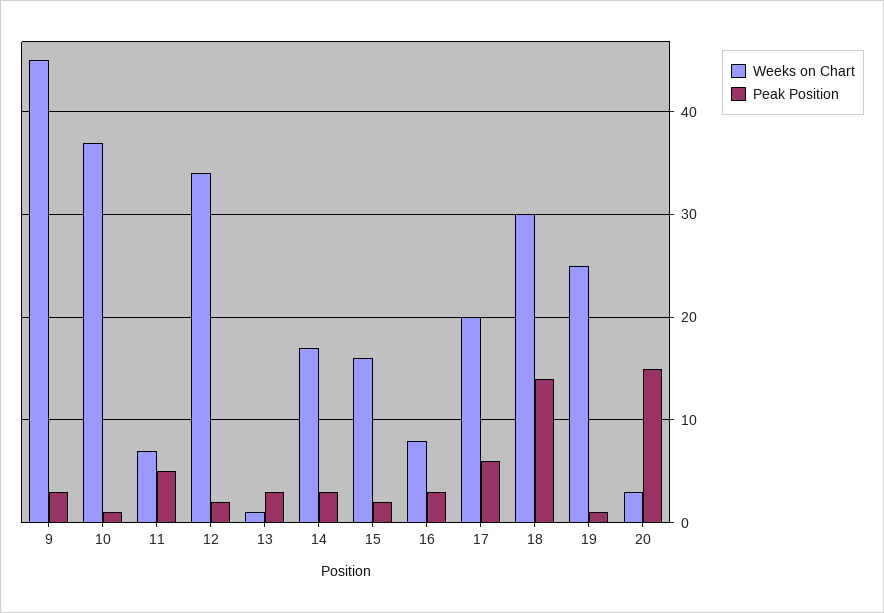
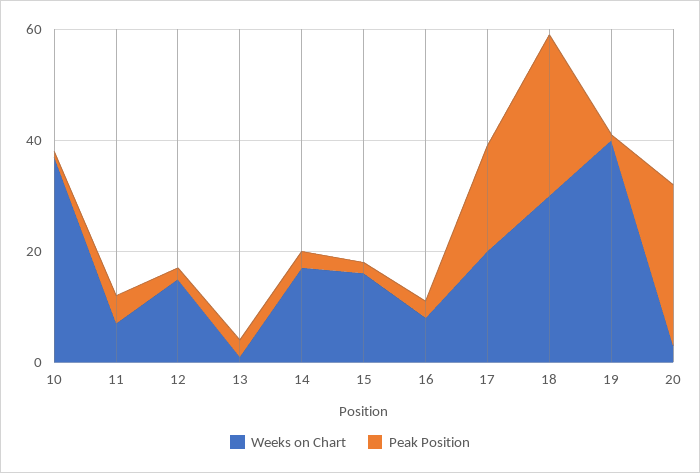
  {
    "Weeks on Chart": {
-     "9": 45,
      "10": 37,
      "11": 7,
-     "12": 34,
+     "12": 15,
      "13": 1,
      "14": 17,
      "15": 16,
      "16": 8,
      "17": 20,
      "18": 30,
-     "19": 25,
+     "19": 40,
      "20": 3
    },
    "Peak Position": {
-     "9": 3,
      "10": 1,
      "11": 5,
      "12": 2,
      "13": 3,
      "14": 3,
      "15": 2,
      "16": 3,
-     "17": 6,
+     "17": 20,
-     "18": 14,
+     "18": 30,
      "19": 1,
-     "20": 15
+     "20": 30
    }
  }

